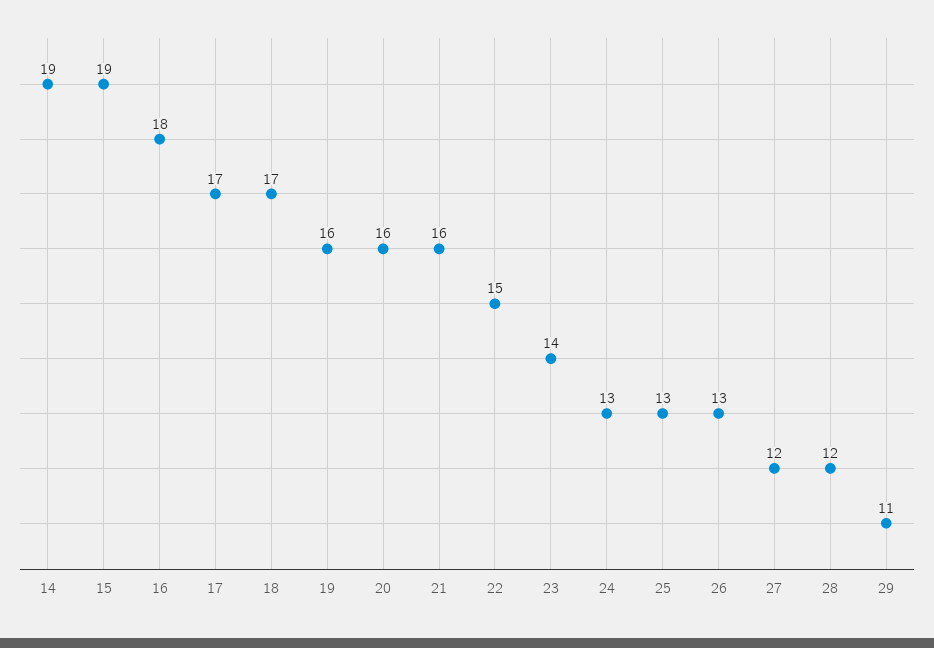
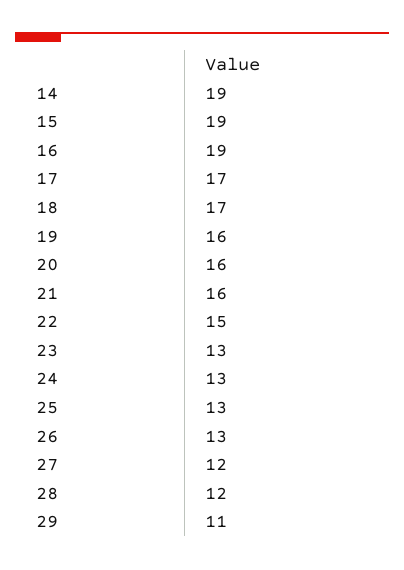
  {
    "14": 19,
    "15": 19,
-   "16": 18,
+   "16": 19,
    "17": 17,
    "18": 17,
    "19": 16,
    "20": 16,
    "21": 16,
    "22": 15,
-   "23": 14,
+   "23": 13,
    "24": 13,
    "25": 13,
    "26": 13,
    "27": 12,
    "28": 12,
    "29": 11
  }

